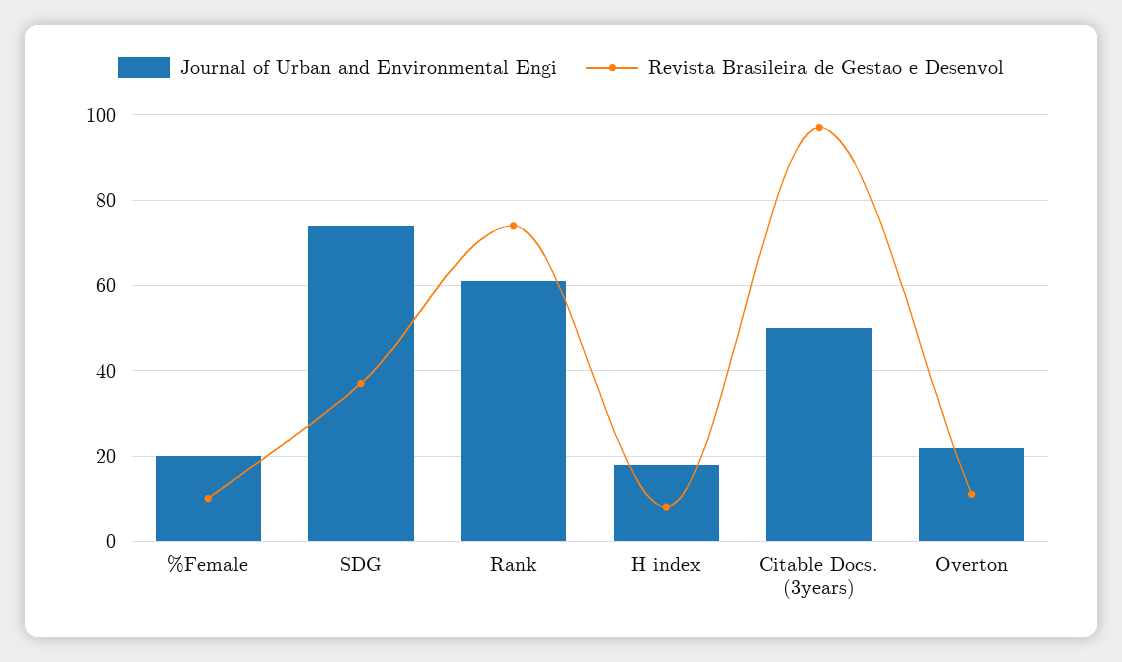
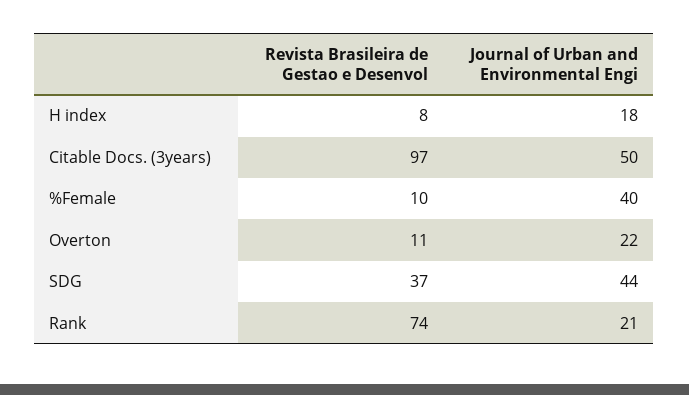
  {
    "Journal of Urban and Environmental Engi": {
-     "%Female": 20,
+     "%Female": 40,
-     "SDG": 75,
+     "SDG": 44,
-     "Rank": 60,
+     "Rank": 21,
      "H index": 18,
      "Citable Docs. (3years)": 50,
      "Overton": 22
    },
    "Revista Brasileira de Gestao e Desenvol": {
      "%Female": 10,
      "SDG": 37,
      "Rank": 74,
      "H index": 8,
      "Citable Docs. (3years)": 97,
      "Overton": 11
    }
  }

